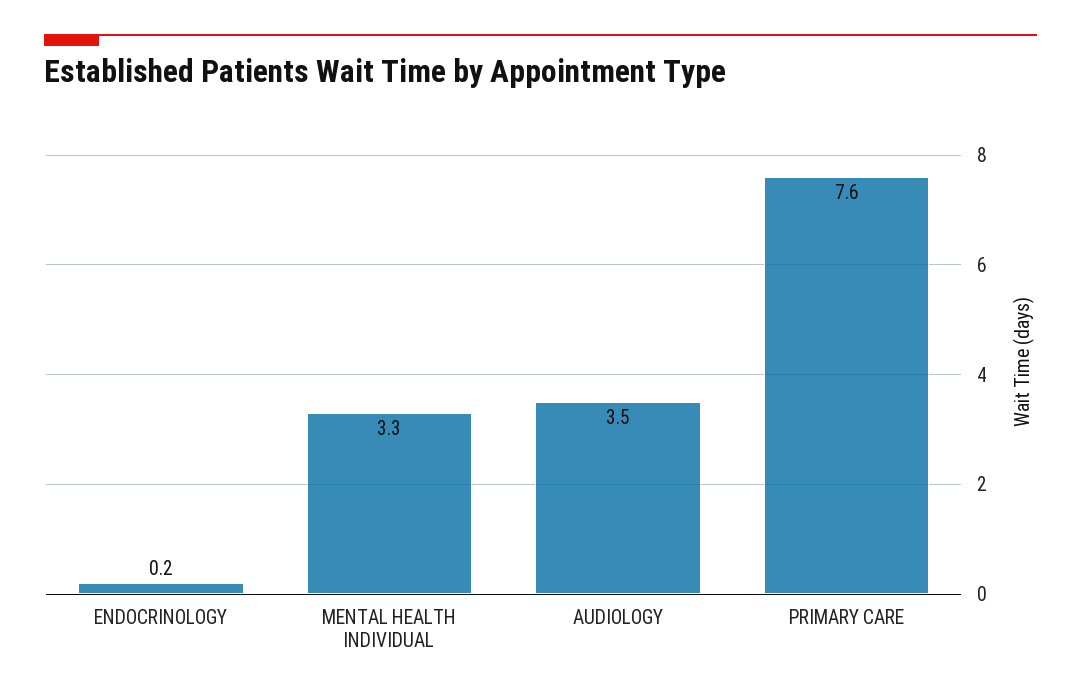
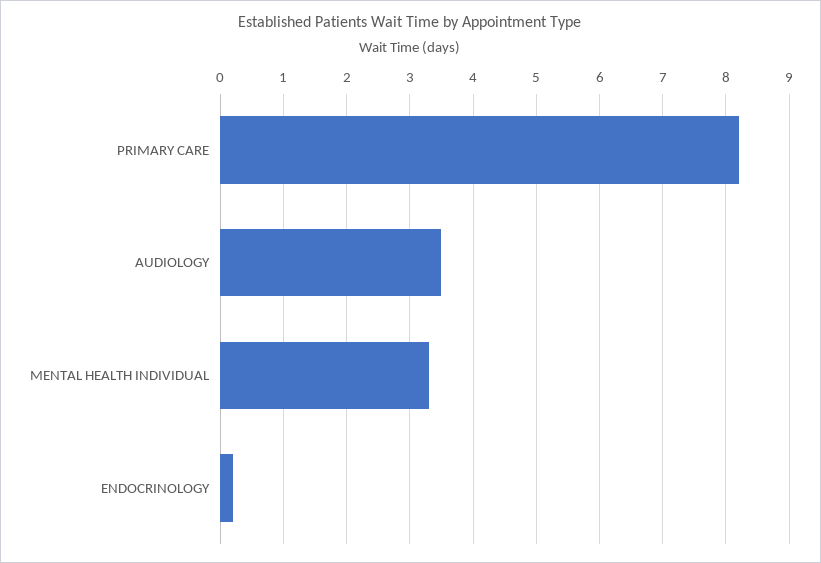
  {
    "ENDOCRINOLOGY": 0.2,
    "MENTAL HEALTH INDIVIDUAL": 3.3,
    "AUDIOLOGY": 3.5,
-   "PRIMARY CARE": 7.6
+   "PRIMARY CARE": 8.2
  }

